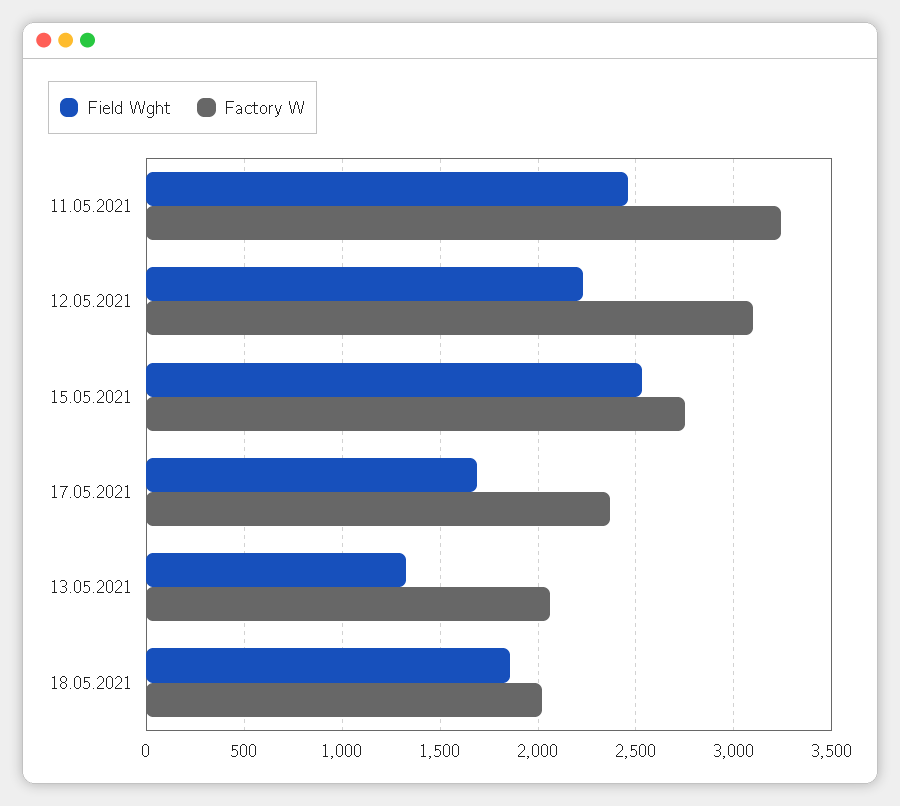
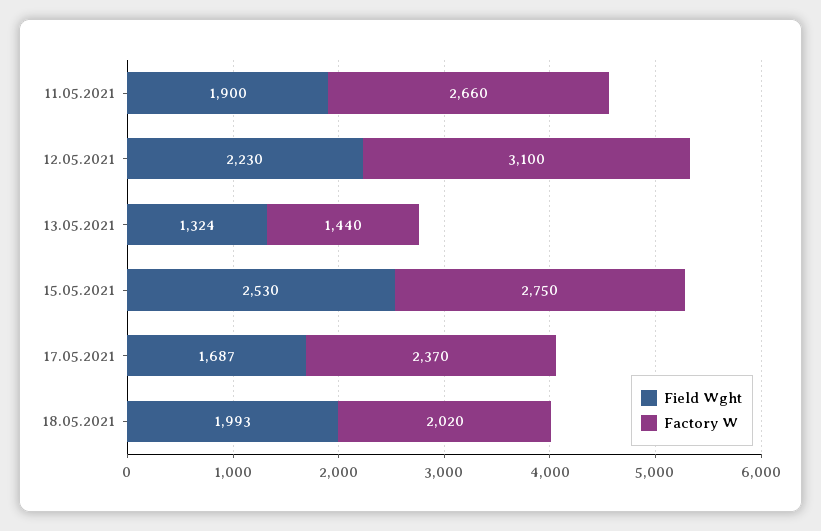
  {
    "Field Wght": {
-     "11.05.2021": 2450,
+     "11.05.2021": 1900,
      "12.05.2021": 2230,
      "15.05.2021": 2530,
      "17.05.2021": 1687,
      "13.05.2021": 1324,
-     "18.05.2021": 1850
+     "18.05.2021": 1993
    },
    "Factory W": {
-     "11.05.2021": 3250,
+     "11.05.2021": 2660,
      "12.05.2021": 3100,
      "15.05.2021": 2750,
      "17.05.2021": 2370,
-     "13.05.2021": 2050,
+     "13.05.2021": 1440,
      "18.05.2021": 2020
    }
  }

